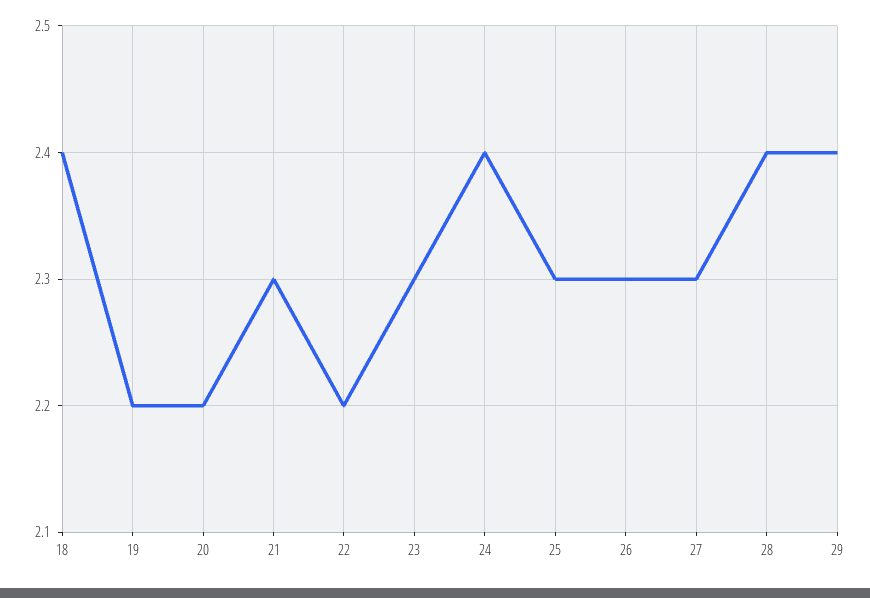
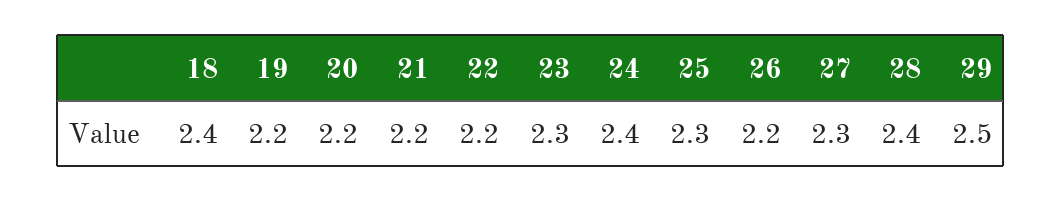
  {
    "18": 2.4,
    "19": 2.2,
    "20": 2.2,
-   "21": 2.3,
+   "21": 2.2,
    "22": 2.2,
    "23": 2.3,
    "24": 2.4,
    "25": 2.3,
-   "26": 2.3,
+   "26": 2.2,
    "27": 2.3,
    "28": 2.4,
-   "29": 2.4
+   "29": 2.5
  }

